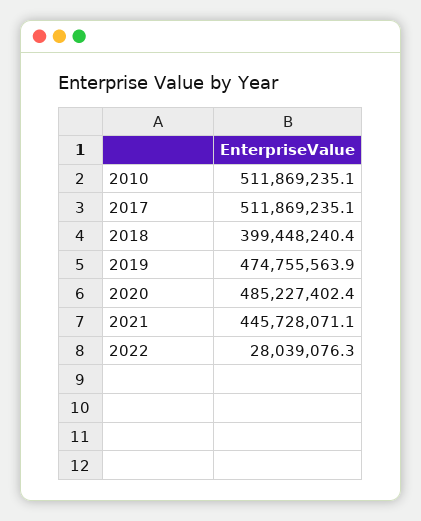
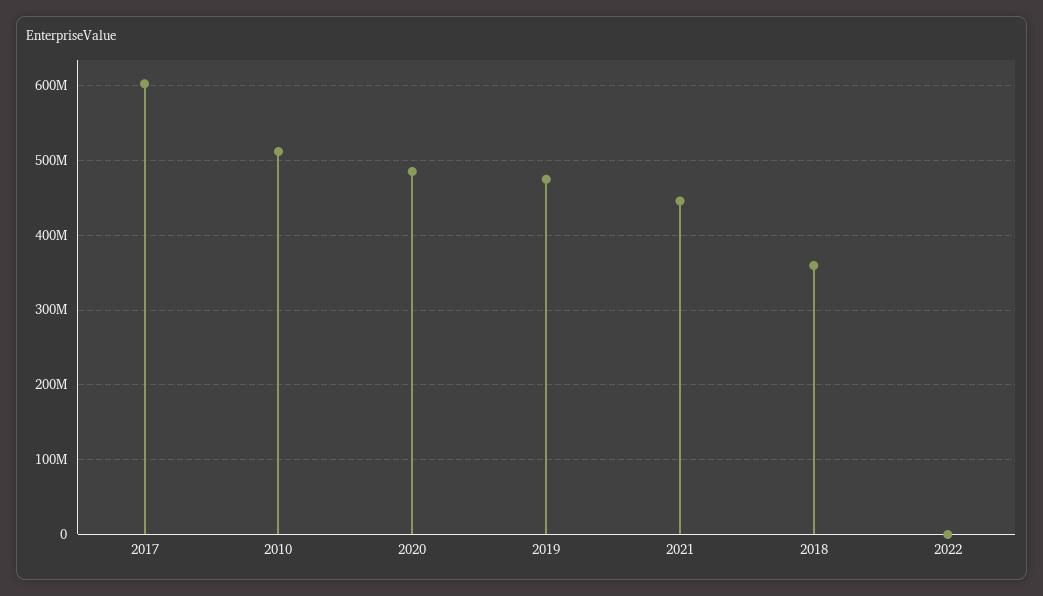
  {
    "2010": 511869235.1,
-   "2017": 511869235.1,
+   "2017": 600000000,
-   "2018": 399448240.4,
+   "2018": 360000000,
    "2019": 474755563.9,
    "2020": 485227402.4,
    "2021": 445728071.1,
-   "2022": 28039076.3
+   "2022": 0
  }

